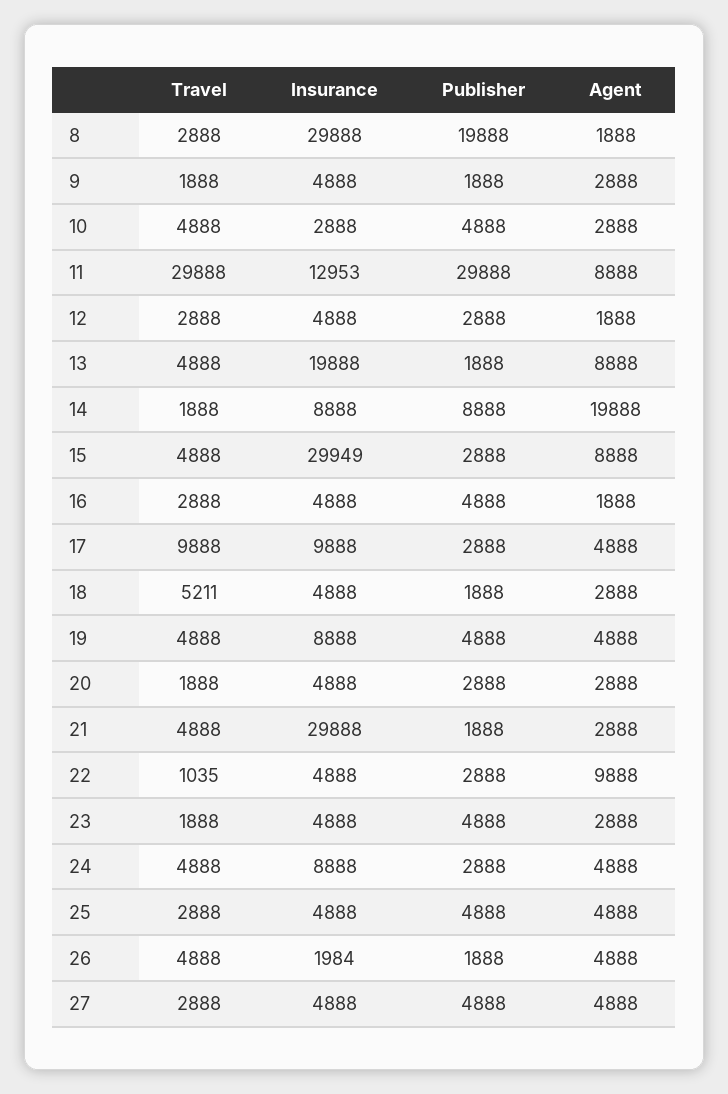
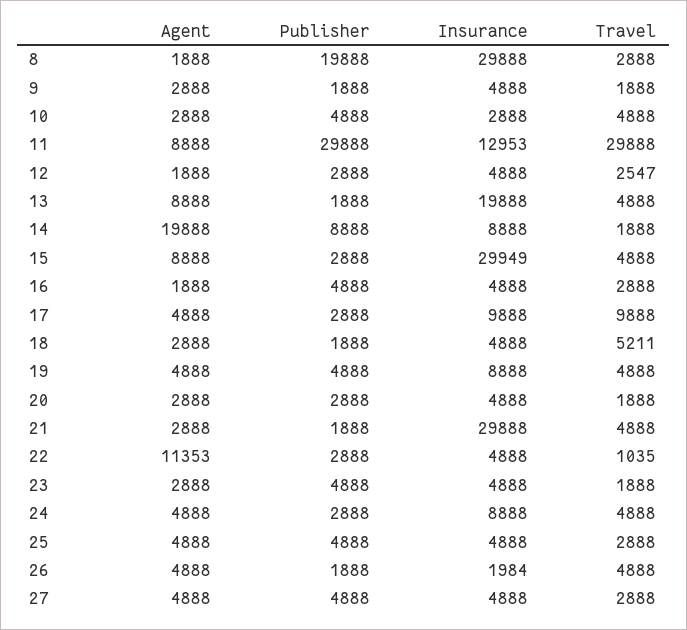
  {
    "Travel": {
      "8": 2888,
      "9": 1888,
      "10": 4888,
      "11": 29888,
-     "12": 2888,
+     "12": 2547,
      "13": 4888,
      "14": 1888,
      "15": 4888,
      "16": 2888,
      "17": 9888,
      "18": 5211,
      "19": 4888,
      "20": 1888,
      "21": 4888,
      "22": 1035,
      "23": 1888,
      "24": 4888,
      "25": 2888,
      "26": 4888,
      "27": 2888
    },
    "Insurance": {
      "8": 29888,
      "9": 4888,
      "10": 2888,
      "11": 12953,
      "12": 4888,
      "13": 19888,
      "14": 8888,
      "15": 29949,
      "16": 4888,
      "17": 9888,
      "18": 4888,
      "19": 8888,
      "20": 4888,
      "21": 29888,
      "22": 4888,
      "23": 4888,
      "24": 8888,
      "25": 4888,
      "26": 1984,
      "27": 4888
    },
    "Publisher": {
      "8": 19888,
      "9": 1888,
      "10": 4888,
      "11": 29888,
      "12": 2888,
      "13": 1888,
      "14": 8888,
      "15": 2888,
      "16": 4888,
      "17": 2888,
      "18": 1888,
      "19": 4888,
      "20": 2888,
      "21": 1888,
      "22": 2888,
      "23": 4888,
      "24": 2888,
      "25": 4888,
      "26": 1888,
      "27": 4888
    },
    "Agent": {
      "8": 1888,
      "9": 2888,
      "10": 2888,
      "11": 8888,
      "12": 1888,
      "13": 8888,
      "14": 19888,
      "15": 8888,
      "16": 1888,
      "17": 4888,
      "18": 2888,
      "19": 4888,
      "20": 2888,
      "21": 2888,
-     "22": 9888,
+     "22": 11353,
      "23": 2888,
      "24": 4888,
      "25": 4888,
      "26": 4888,
      "27": 4888
    }
  }

